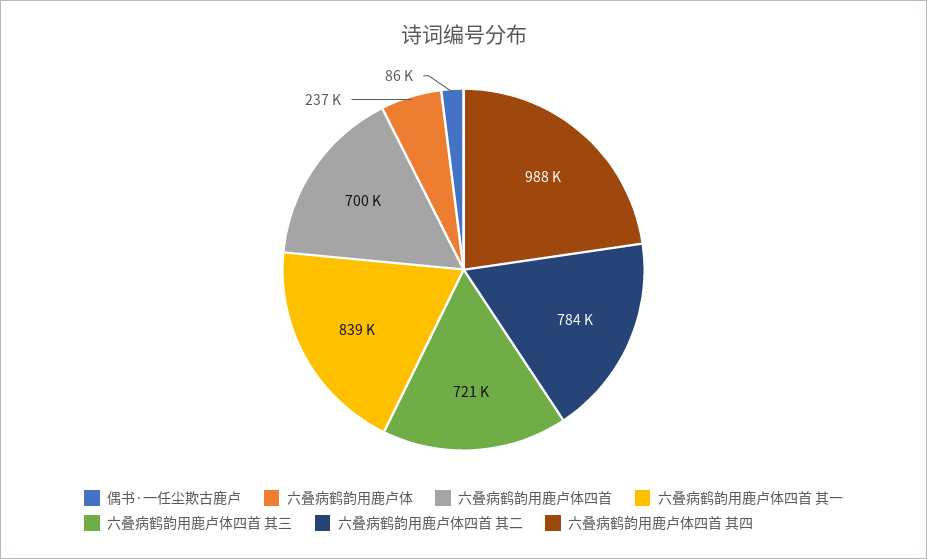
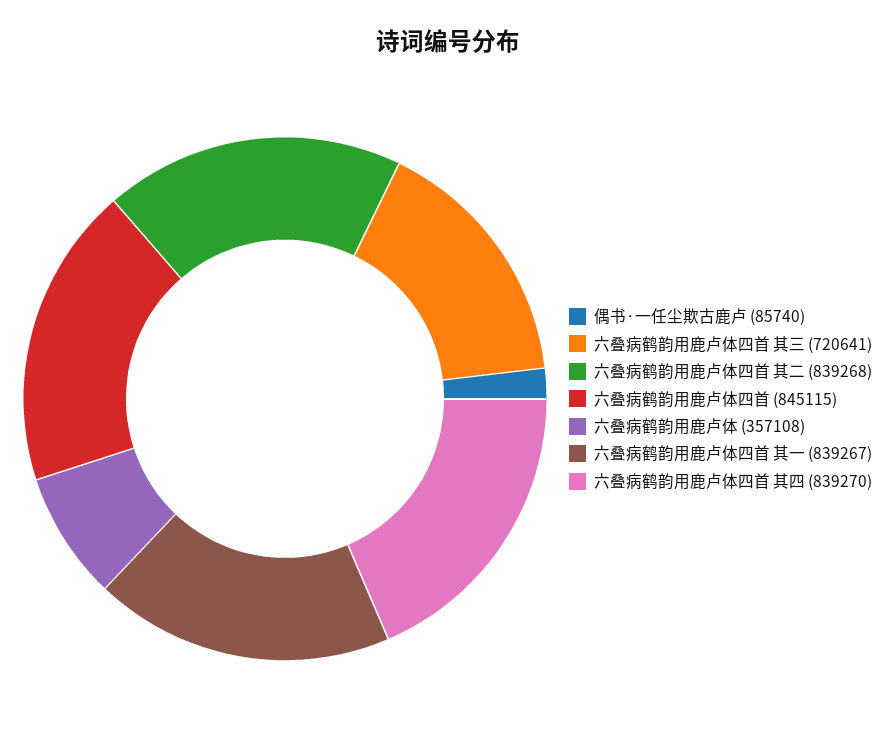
  {
    "偶书·一任尘欺古鹿卢": 85740,
-   "六叠病鹤韵用鹿卢体": 237000,
+   "六叠病鹤韵用鹿卢体": 357108,
-   "六叠病鹤韵用鹿卢体四首": 700000,
+   "六叠病鹤韵用鹿卢体四首": 845115,
    "六叠病鹤韵用鹿卢体四首 其一": 839267,
    "六叠病鹤韵用鹿卢体四首 其三": 720641,
-   "六叠病鹤韵用鹿卢体四首 其二": 784000,
+   "六叠病鹤韵用鹿卢体四首 其二": 839268,
-   "六叠病鹤韵用鹿卢体四首 其四": 988000
+   "六叠病鹤韵用鹿卢体四首 其四": 839270
  }

